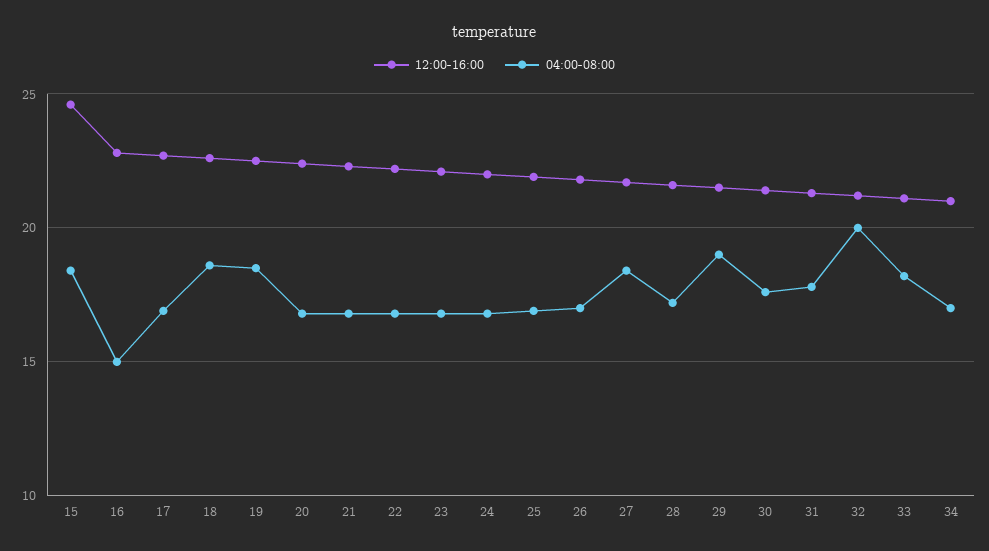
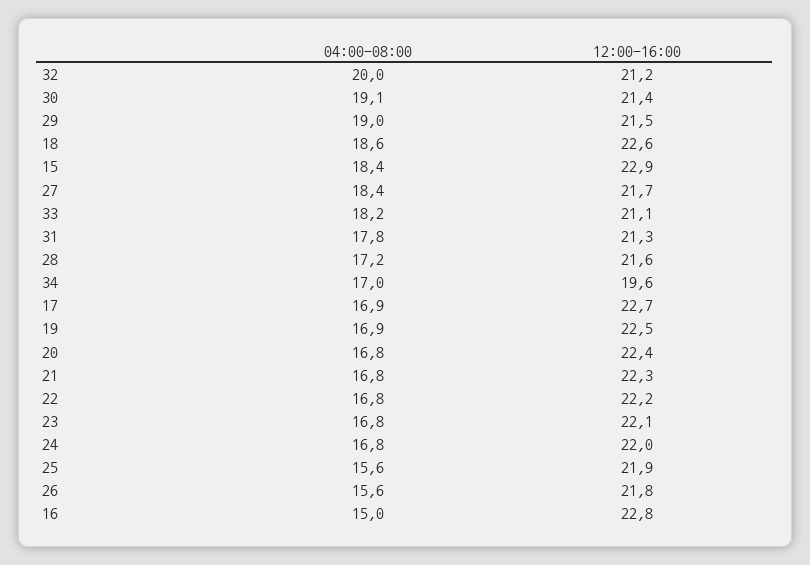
  {
    "12:00-16:00": {
-     "15": 24.5,
+     "15": 22.9,
      "16": 22.8,
      "17": 22.7,
      "18": 22.6,
      "19": 22.5,
      "20": 22.4,
      "21": 22.3,
      "22": 22.2,
      "23": 22.1,
      "24": 22,
      "25": 21.9,
      "26": 21.8,
      "27": 21.7,
      "28": 21.6,
      "29": 21.5,
      "30": 21.4,
      "31": 21.3,
      "32": 21.2,
      "33": 21.1,
-     "34": 21
+     "34": 19.6
    },
    "04:00-08:00": {
      "15": 18.4,
      "16": 15,
      "17": 16.9,
      "18": 18.6,
-     "19": 18.5,
+     "19": 16.9,
      "20": 16.8,
      "21": 16.8,
      "22": 16.8,
      "23": 16.8,
      "24": 16.8,
-     "25": 17,
+     "25": 15.6,
-     "26": 17,
+     "26": 15.6,
      "27": 18.4,
      "28": 17.2,
      "29": 19,
-     "30": 17.5,
+     "30": 19.1,
      "31": 17.8,
      "32": 20,
      "33": 18.2,
      "34": 17
    }
  }

